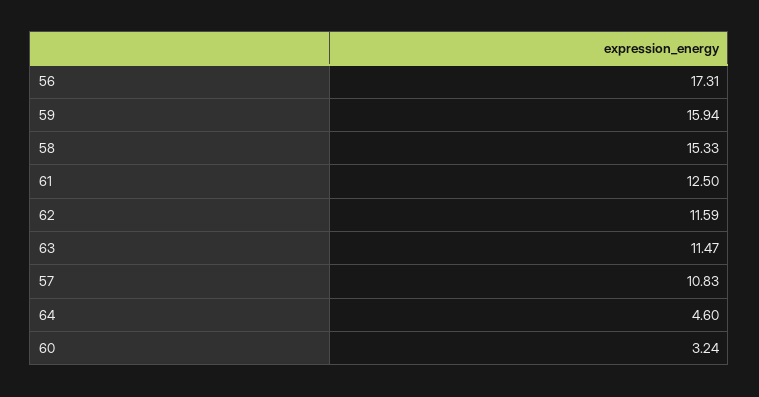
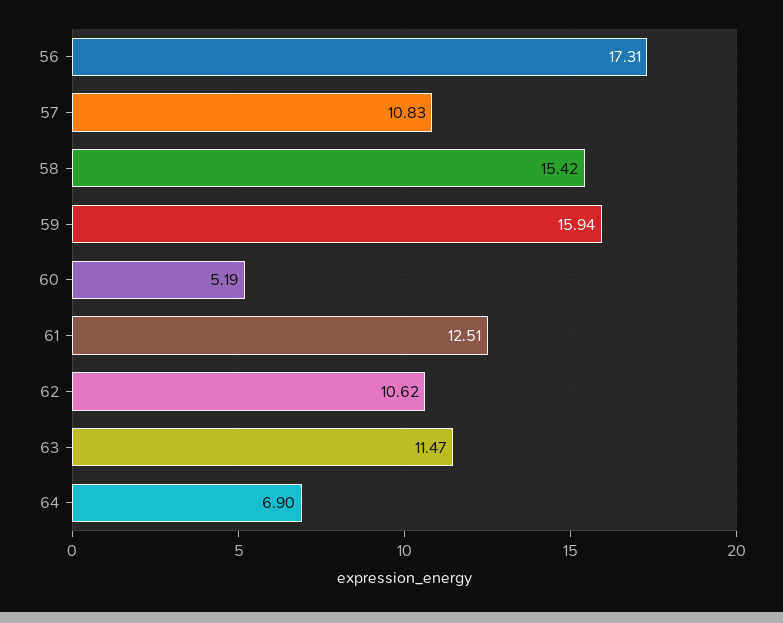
  {
    "56": 17.31,
    "59": 15.94,
-   "58": 15.33,
+   "58": 15.42,
-   "61": 12.5,
+   "61": 12.51,
-   "62": 11.59,
+   "62": 10.62,
    "63": 11.47,
    "57": 10.83,
-   "64": 4.6,
+   "64": 6.9,
-   "60": 3.24
+   "60": 5.19
  }

